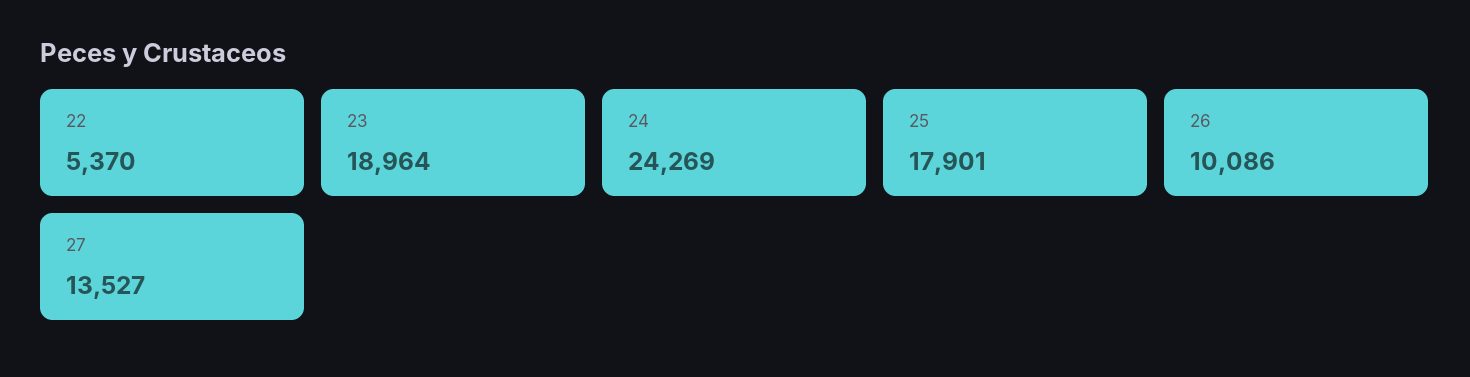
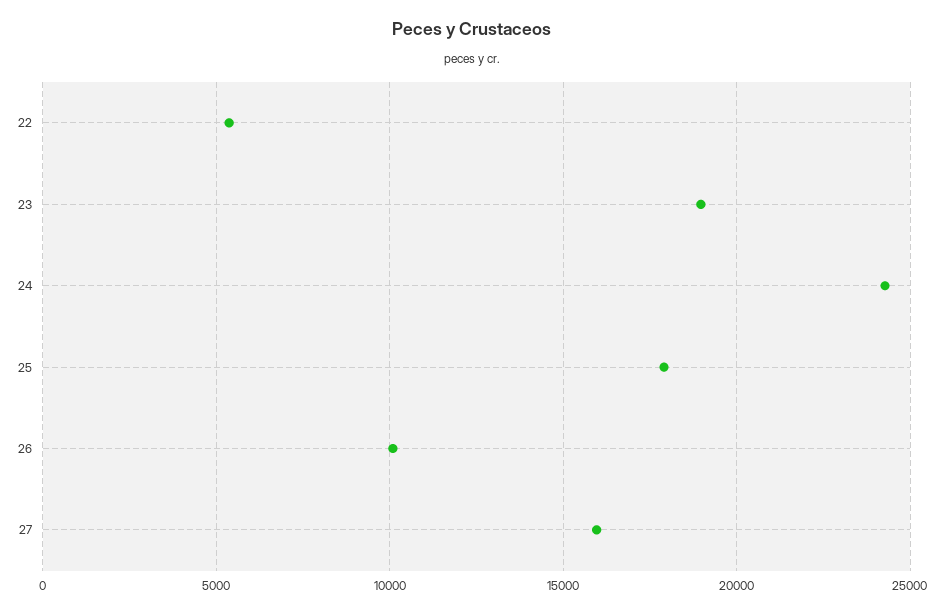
  {
    "22": 5370,
    "23": 18964,
    "24": 24269,
    "25": 17901,
    "26": 10086,
-   "27": 13527
+   "27": 16000
  }

